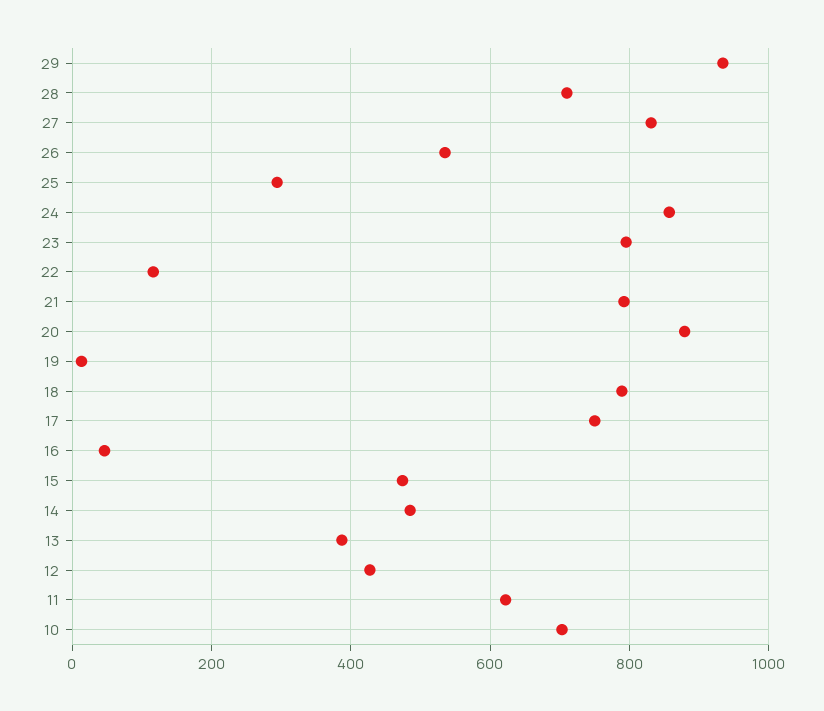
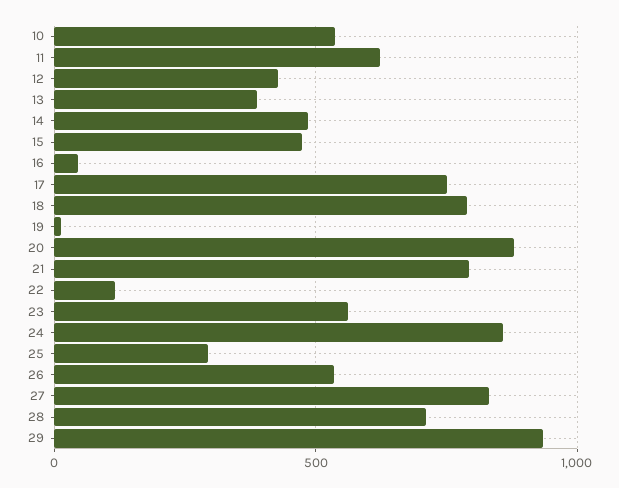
  {
    "29": 940,
    "28": 720,
    "27": 840,
    "26": 540,
    "25": 300,
    "24": 860,
-   "23": 800,
+   "23": 550,
    "22": 120,
    "21": 800,
    "20": 880,
    "19": 20,
    "18": 780,
    "17": 760,
    "16": 40,
    "15": 480,
    "14": 480,
    "13": 380,
    "12": 420,
    "11": 620,
-   "10": 700
+   "10": 550
  }

